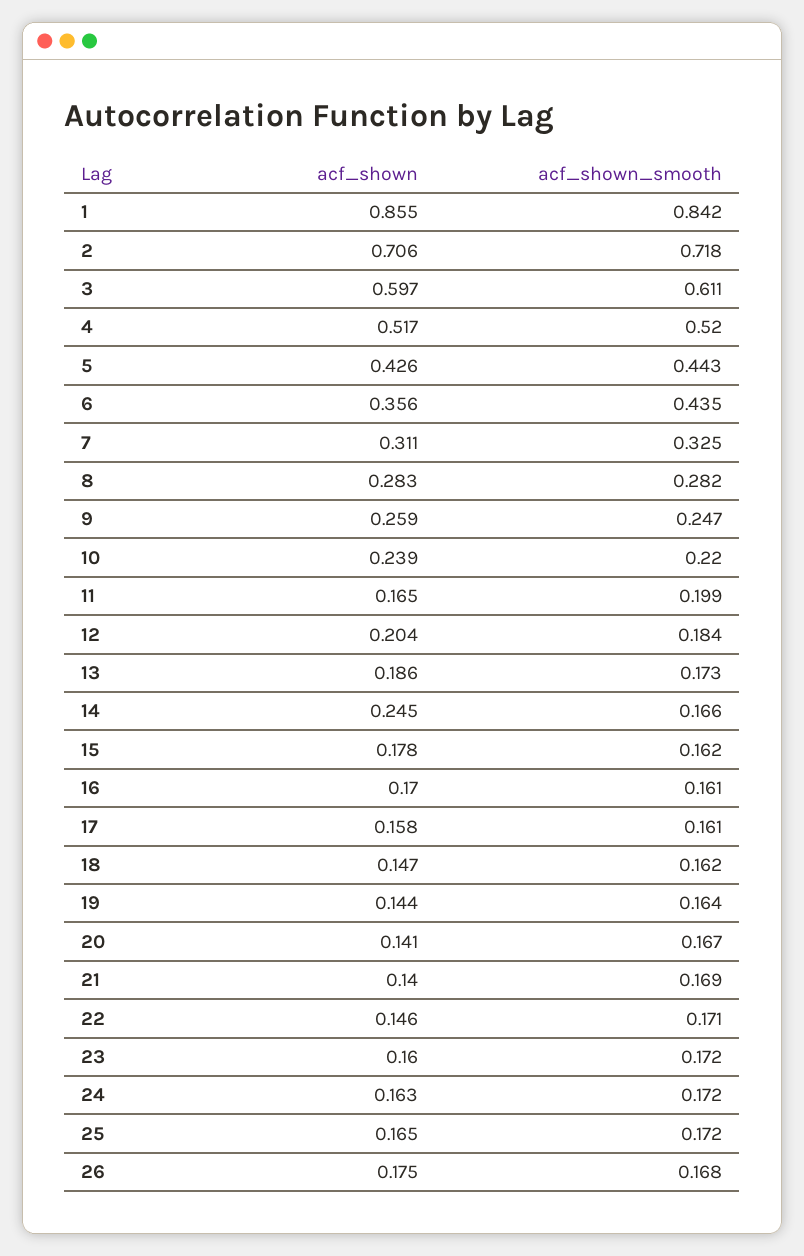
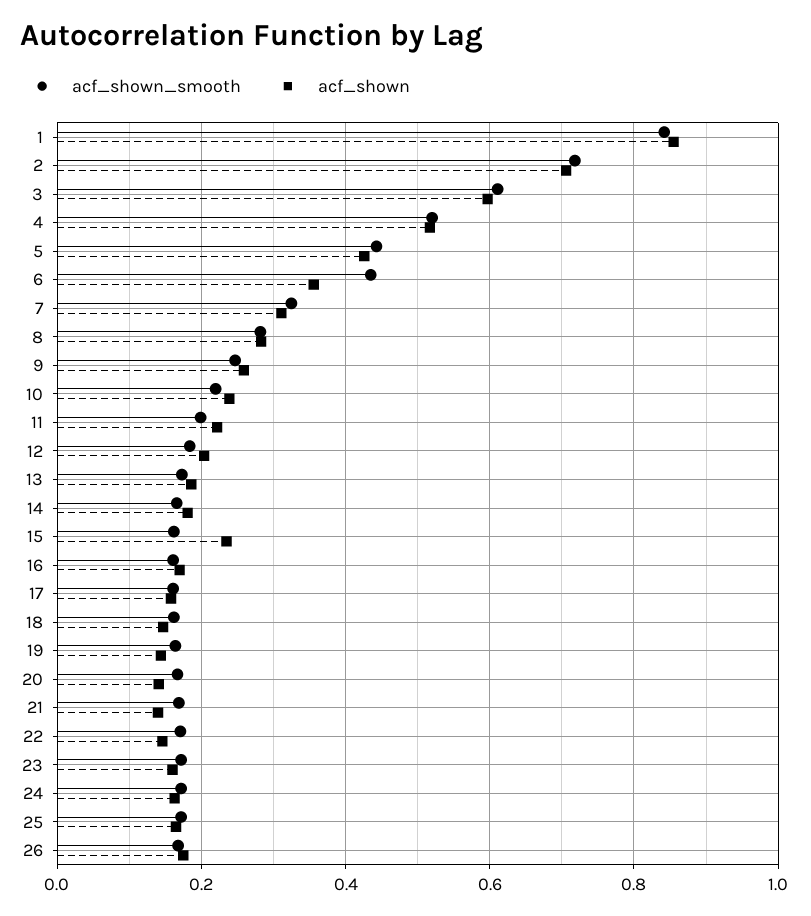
  {
    "acf_shown": {
      "1": 0.855,
      "2": 0.706,
      "3": 0.597,
      "4": 0.517,
      "5": 0.426,
      "6": 0.356,
      "7": 0.311,
      "8": 0.283,
      "9": 0.259,
      "10": 0.239,
-     "11": 0.165,
+     "11": 0.22,
      "12": 0.204,
      "13": 0.186,
-     "14": 0.245,
+     "14": 0.18,
-     "15": 0.178,
+     "15": 0.24,
      "16": 0.17,
      "17": 0.158,
      "18": 0.147,
      "19": 0.144,
      "20": 0.141,
      "21": 0.14,
      "22": 0.146,
      "23": 0.16,
      "24": 0.163,
      "25": 0.165,
      "26": 0.175
    },
    "acf_shown_smooth": {
      "1": 0.842,
      "2": 0.718,
      "3": 0.611,
      "4": 0.52,
      "5": 0.443,
      "6": 0.435,
      "7": 0.325,
      "8": 0.282,
      "9": 0.247,
      "10": 0.22,
      "11": 0.199,
      "12": 0.184,
      "13": 0.173,
      "14": 0.166,
      "15": 0.162,
      "16": 0.161,
      "17": 0.161,
      "18": 0.162,
      "19": 0.164,
      "20": 0.167,
      "21": 0.169,
      "22": 0.171,
      "23": 0.172,
      "24": 0.172,
      "25": 0.172,
      "26": 0.168
    }
  }

